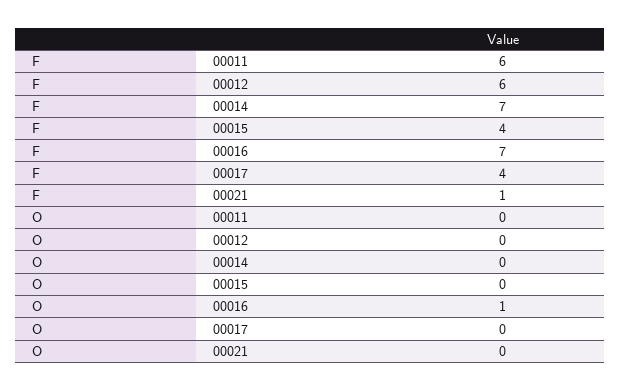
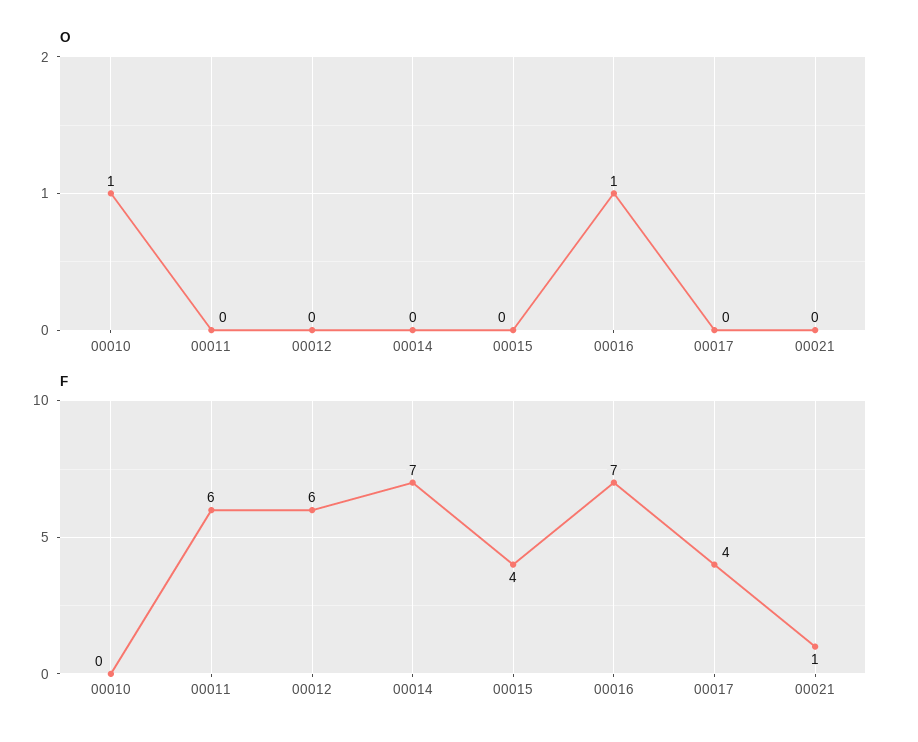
  {
    "F": {
      "00011": 6,
      "00012": 6,
      "00014": 7,
      "00015": 4,
      "00016": 7,
      "00017": 4,
-     "00021": 1
+     "00021": 1,
+     "00010": 0
    },
    "O": {
      "00011": 0,
      "00012": 0,
      "00014": 0,
      "00015": 0,
      "00016": 1,
      "00017": 0,
-     "00021": 0
+     "00021": 0,
+     "00010": 1
    }
  }

